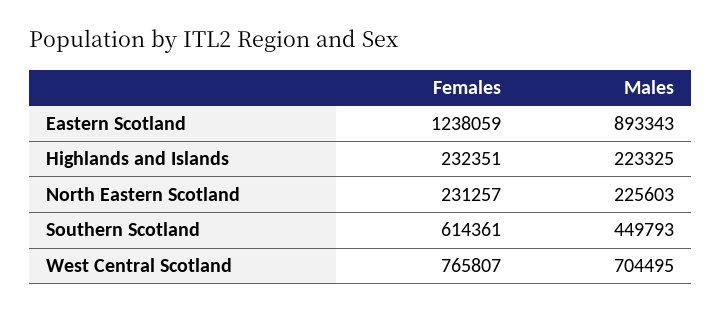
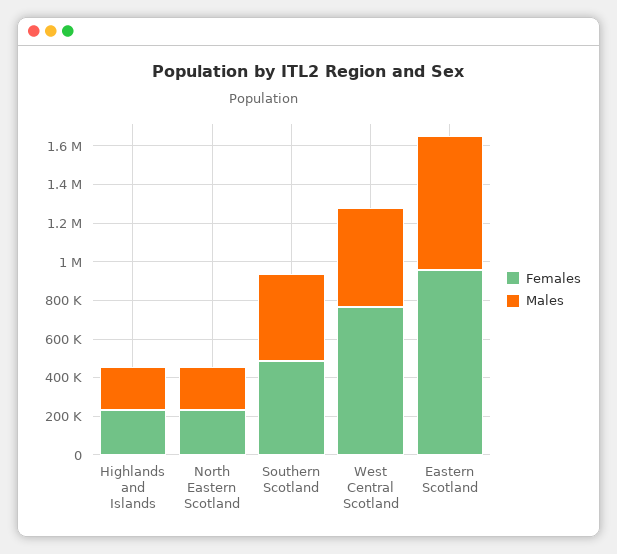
  {
    "Females": {
-     "Eastern Scotland": 1238059,
+     "Eastern Scotland": 950000,
      "Highlands and Islands": 232351,
      "North Eastern Scotland": 231257,
-     "Southern Scotland": 614361,
+     "Southern Scotland": 500000,
      "West Central Scotland": 765807
    },
    "Males": {
-     "Eastern Scotland": 893343,
+     "Eastern Scotland": 700000,
      "Highlands and Islands": 223325,
      "North Eastern Scotland": 225603,
      "Southern Scotland": 449793,
-     "West Central Scotland": 704495
+     "West Central Scotland": 500000
    }
  }

